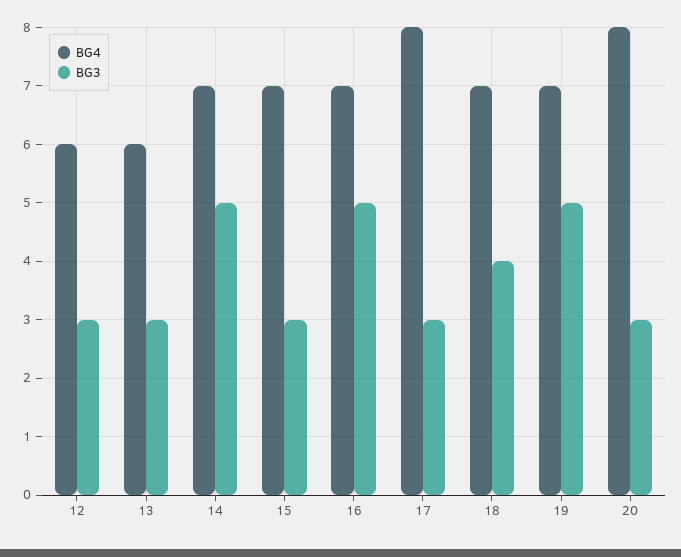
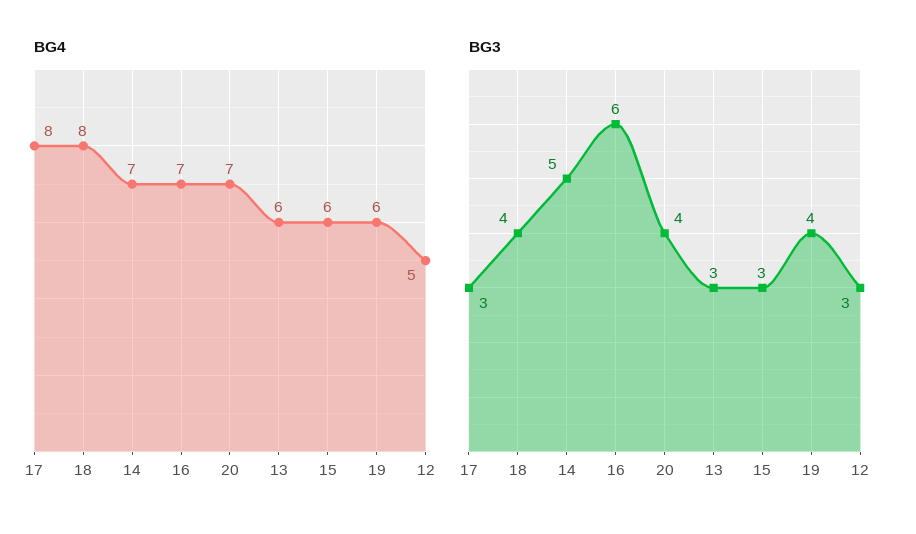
  {
    "BG4": {
-     "12": 6,
+     "12": 5,
      "13": 6,
      "14": 7,
-     "15": 7,
+     "15": 6,
      "16": 7,
      "17": 8,
-     "18": 7,
+     "18": 8,
-     "19": 7,
+     "19": 6,
-     "20": 8
+     "20": 7
    },
    "BG3": {
      "12": 3,
      "13": 3,
      "14": 5,
      "15": 3,
-     "16": 5,
+     "16": 6,
      "17": 3,
      "18": 4,
-     "19": 5,
+     "19": 4,
-     "20": 3
+     "20": 4
    }
  }

